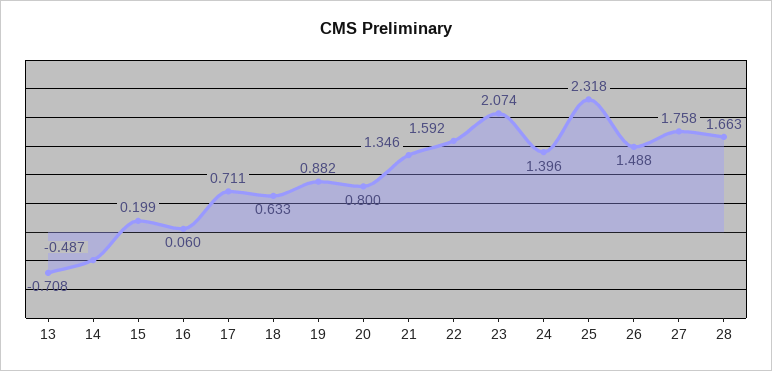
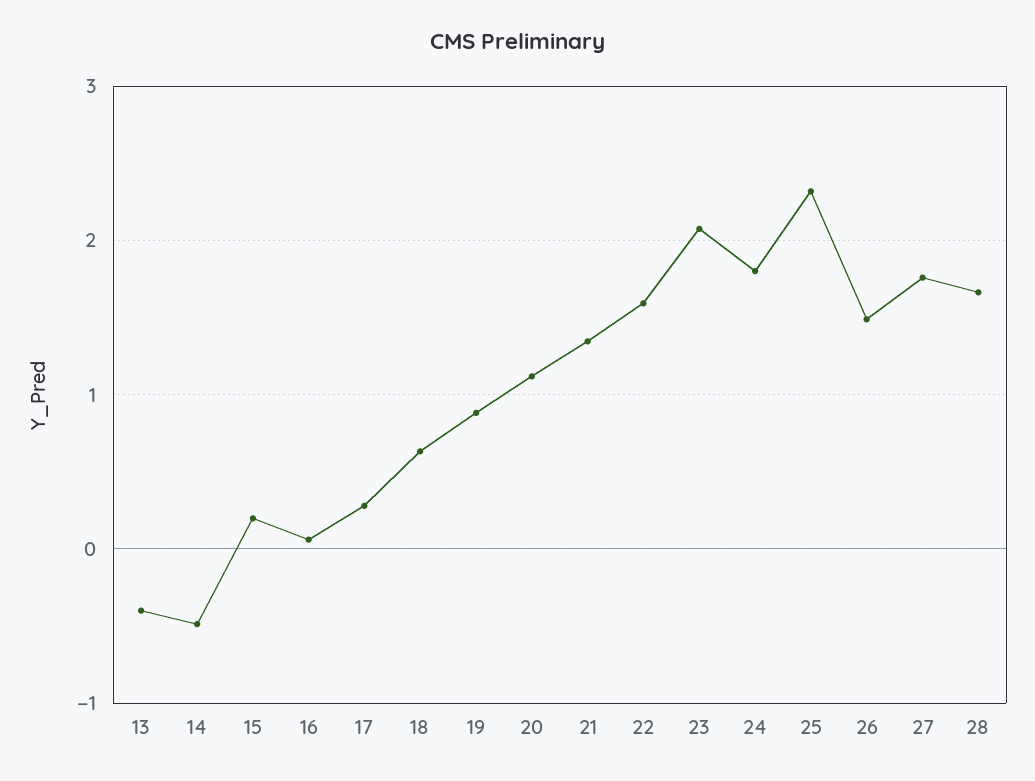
  {
-   "13": -0.708,
+   "13": -0.4,
    "14": -0.487,
    "15": 0.199,
    "16": 0.06,
-   "17": 0.711,
+   "17": 0.3,
    "18": 0.633,
    "19": 0.882,
-   "20": 0.8,
+   "20": 1.1,
    "21": 1.346,
    "22": 1.592,
    "23": 2.074,
-   "24": 1.396,
+   "24": 1.8,
    "25": 2.318,
    "26": 1.488,
    "27": 1.758,
    "28": 1.663
  }

